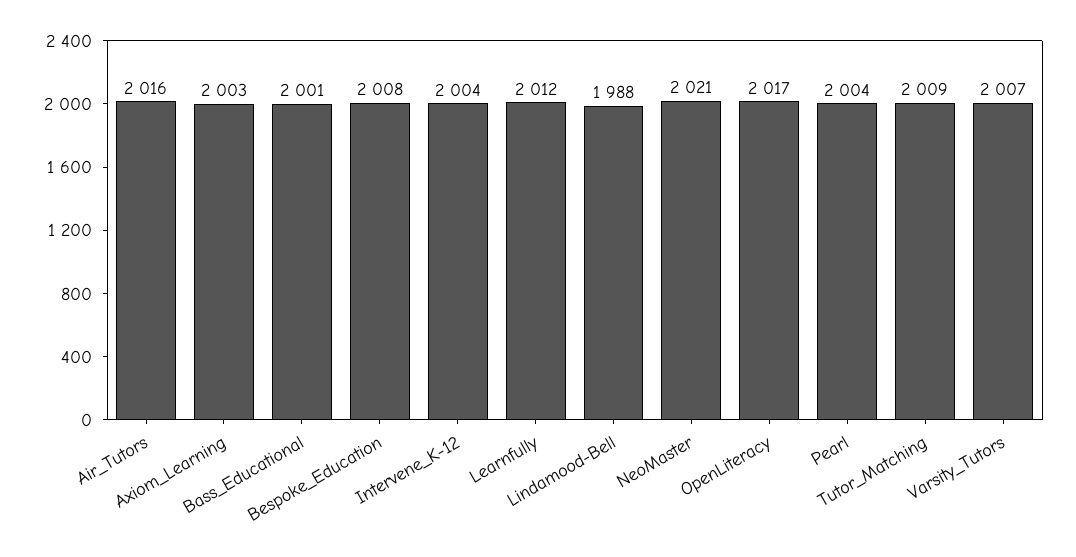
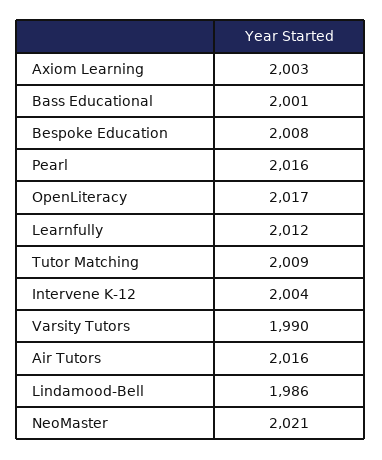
  {
    "Air_Tutors": 2016,
    "Axiom_Learning": 2003,
    "Bass_Educational": 2001,
    "Bespoke_Education": 2008,
    "Intervene_K-12": 2004,
    "Learnfully": 2012,
-   "Lindamood-Bell": 1988,
+   "Lindamood-Bell": 1986,
    "NeoMaster": 2021,
    "OpenLiteracy": 2017,
-   "Pearl": 2004,
+   "Pearl": 2016,
    "Tutor_Matching": 2009,
-   "Varsity_Tutors": 2007
+   "Varsity_Tutors": 1990
  }

